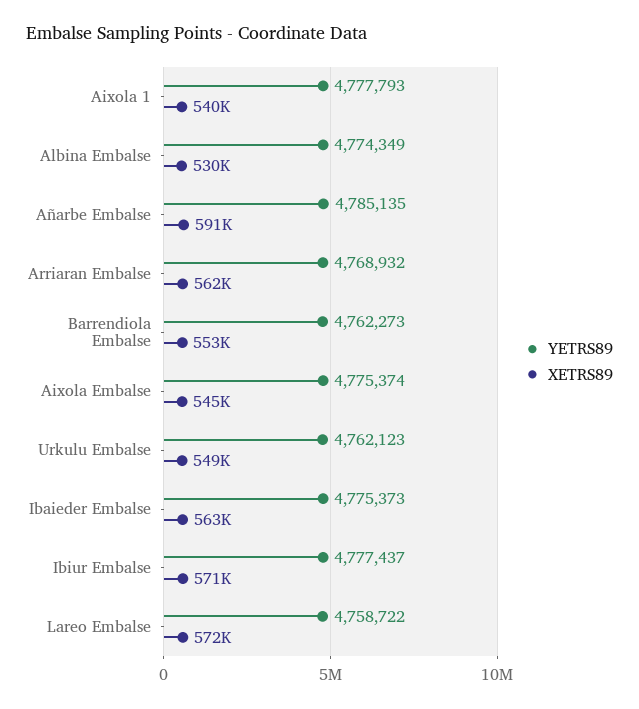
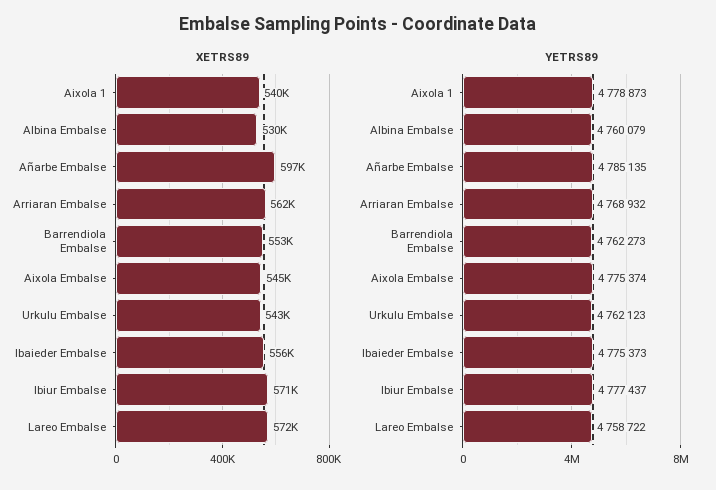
  {
    "YETRS89": {
-     "Aixola 1": 4777793,
+     "Aixola 1": 4778873,
-     "Albina Embalse": 4774349,
+     "Albina Embalse": 4760079,
      "Añarbe Embalse": 4785135,
      "Arriaran Embalse": 4768932,
      "Barrendiola Embalse": 4762273,
      "Aixola Embalse": 4775374,
      "Urkulu Embalse": 4762123,
      "Ibaieder Embalse": 4775373,
      "Ibiur Embalse": 4777437,
      "Lareo Embalse": 4758722
    },
    "XETRS89": {
      "Aixola 1": 540000,
      "Albina Embalse": 530000,
-     "Añarbe Embalse": 591000,
+     "Añarbe Embalse": 597000,
      "Arriaran Embalse": 562000,
      "Barrendiola Embalse": 553000,
      "Aixola Embalse": 545000,
-     "Urkulu Embalse": 549000,
+     "Urkulu Embalse": 543000,
-     "Ibaieder Embalse": 563000,
+     "Ibaieder Embalse": 556000,
      "Ibiur Embalse": 571000,
      "Lareo Embalse": 572000
    }
  }

